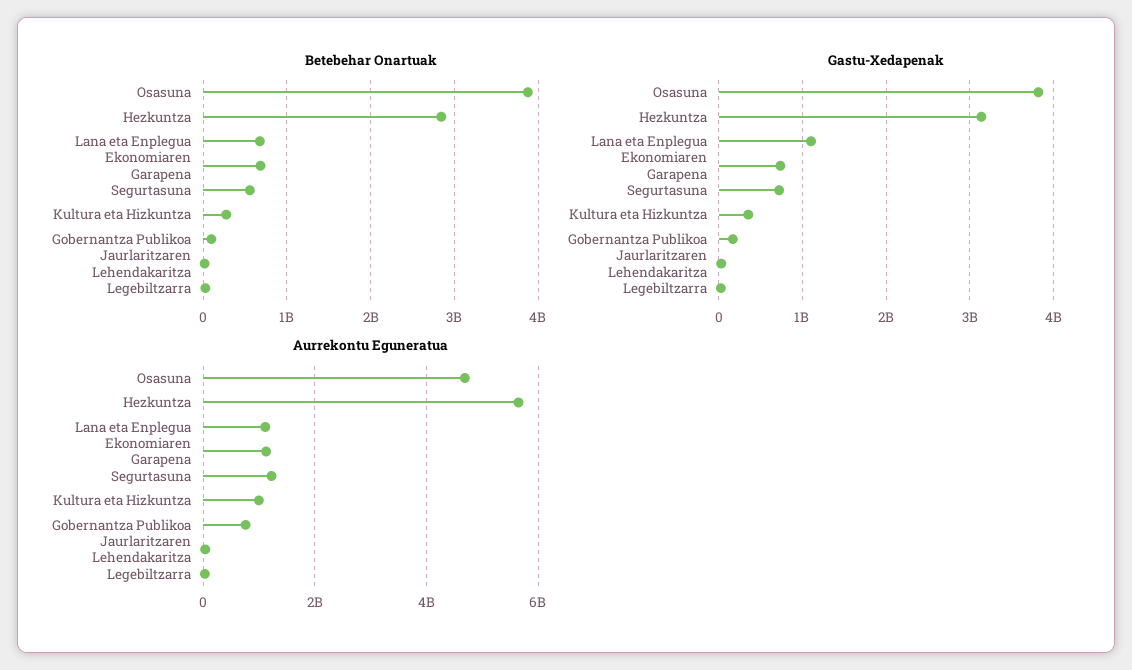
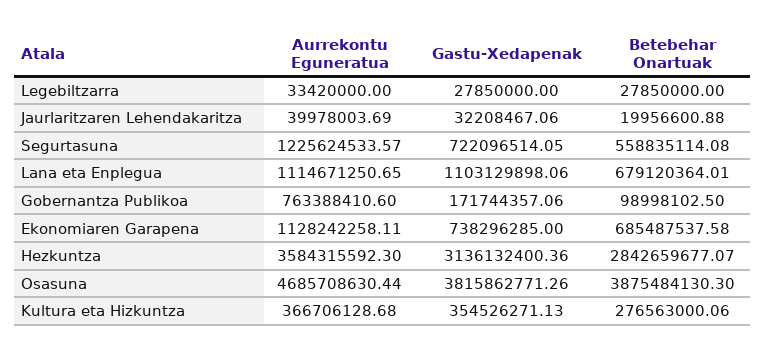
  {
    "Betebehar Onartuak": {
      "Osasuna": 3875484130.3,
      "Hezkuntza": 2842659677.07,
      "Lana eta Enplegua": 679120364.01,
      "Ekonomiaren Garapena": 685487537.58,
      "Segurtasuna": 558835114.08,
      "Kultura eta Hizkuntza": 276563000.06,
      "Gobernantza Publikoa": 98998102.5,
      "Jaurlaritzaren Lehendakaritza": 19956600.88,
      "Legebiltzarra": 27850000
    },
    "Gastu-Xedapenak": {
      "Osasuna": 3815862771.26,
      "Hezkuntza": 3136132400.36,
      "Lana eta Enplegua": 1103129898.06,
      "Ekonomiaren Garapena": 738296285,
      "Segurtasuna": 722096514.05,
      "Kultura eta Hizkuntza": 354526271.13,
      "Gobernantza Publikoa": 171744357.06,
      "Jaurlaritzaren Lehendakaritza": 32208467.06,
      "Legebiltzarra": 27850000
    },
    "Aurrekontu Eguneratua": {
      "Osasuna": 4685708630.44,
-     "Hezkuntza": 5600000000,
+     "Hezkuntza": 3584315592.3,
      "Lana eta Enplegua": 1114671250.65,
      "Ekonomiaren Garapena": 1128242258.11,
      "Segurtasuna": 1225624533.57,
-     "Kultura eta Hizkuntza": 1000000000,
+     "Kultura eta Hizkuntza": 366706128.68,
      "Gobernantza Publikoa": 763388410.6,
      "Jaurlaritzaren Lehendakaritza": 39978003.69,
      "Legebiltzarra": 33420000
    }
  }

